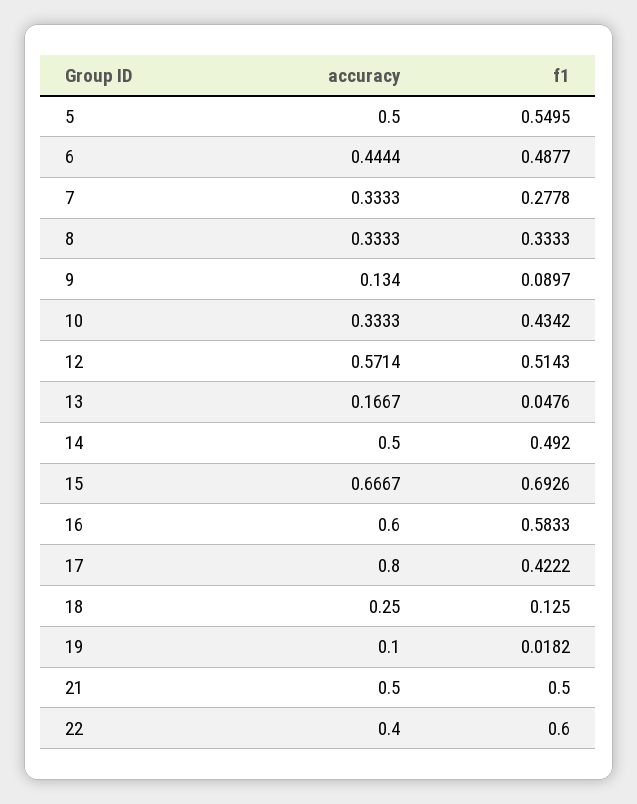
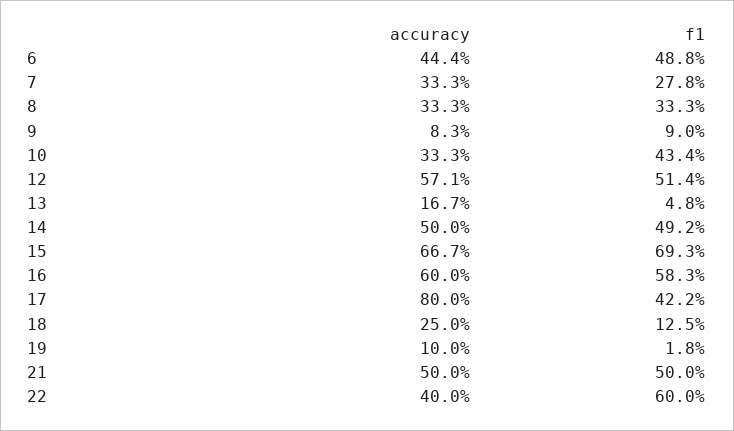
  {
    "accuracy": {
-     "5": 0.5,
      "6": 0.4444,
      "7": 0.3333,
      "8": 0.3333,
-     "9": 0.134,
+     "9": 0.083,
      "10": 0.3333,
      "12": 0.5714,
      "13": 0.1667,
      "14": 0.5,
      "15": 0.6667,
      "16": 0.6,
      "17": 0.8,
      "18": 0.25,
      "19": 0.1,
      "21": 0.5,
      "22": 0.4
    },
    "f1": {
-     "5": 0.5495,
      "6": 0.4877,
      "7": 0.2778,
      "8": 0.3333,
      "9": 0.0897,
      "10": 0.4342,
      "12": 0.5143,
      "13": 0.0476,
      "14": 0.492,
      "15": 0.6926,
      "16": 0.5833,
      "17": 0.4222,
      "18": 0.125,
      "19": 0.0182,
      "21": 0.5,
      "22": 0.6
    }
  }

